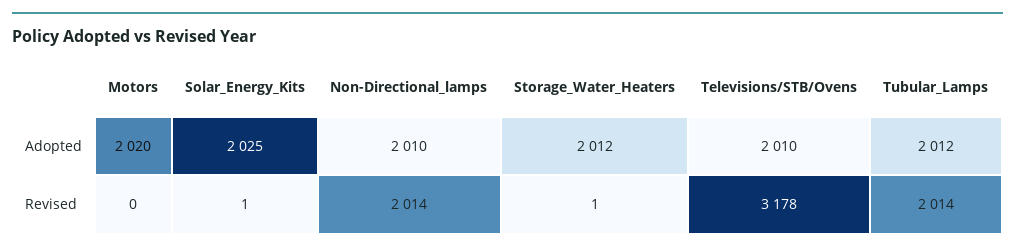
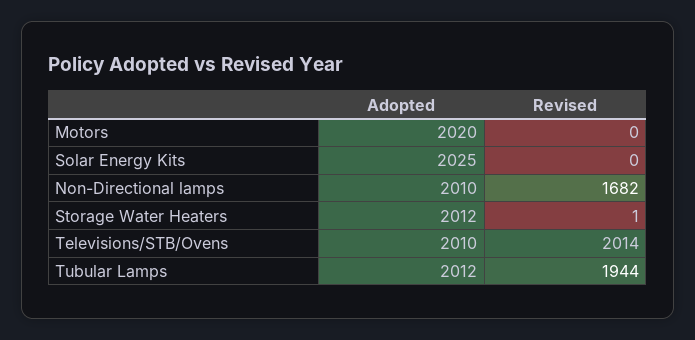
  {
    "Motors": {
      "Adopted": 2020,
      "Revised": 0
    },
    "Solar_Energy_Kits": {
      "Adopted": 2025,
-     "Revised": 1
+     "Revised": 0
    },
    "Non-Directional_lamps": {
      "Adopted": 2010,
-     "Revised": 2014
+     "Revised": 1682
    },
    "Storage_Water_Heaters": {
      "Adopted": 2012,
      "Revised": 1
    },
    "Televisions/STB/Ovens": {
      "Adopted": 2010,
-     "Revised": 3178
+     "Revised": 2014
    },
    "Tubular_Lamps": {
      "Adopted": 2012,
-     "Revised": 2014
+     "Revised": 1944
    }
  }

